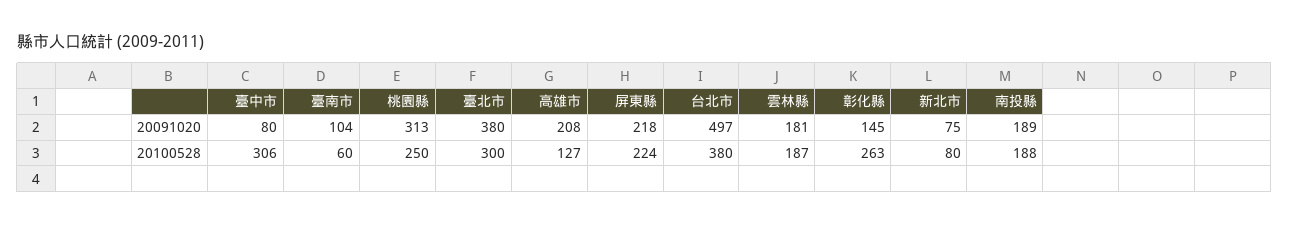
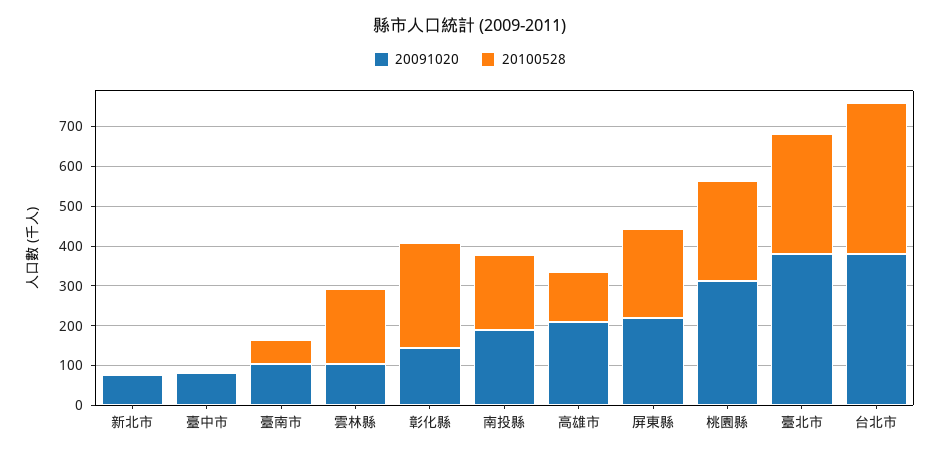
  {
    "20091020": {
      "臺中市": 80,
      "臺南市": 104,
      "桃園縣": 313,
      "臺北市": 380,
      "高雄市": 208,
      "屏東縣": 218,
-     "台北市": 497,
+     "台北市": 375,
-     "雲林縣": 181,
+     "雲林縣": 100,
      "彰化縣": 145,
      "新北市": 75,
      "南投縣": 189
    },
    "20100528": {
-     "臺中市": 306,
+     "臺中市": 0,
      "臺南市": 60,
      "桃園縣": 250,
      "臺北市": 300,
      "高雄市": 127,
      "屏東縣": 224,
      "台北市": 380,
      "雲林縣": 187,
      "彰化縣": 263,
-     "新北市": 80,
+     "新北市": 0,
      "南投縣": 188
    }
  }

